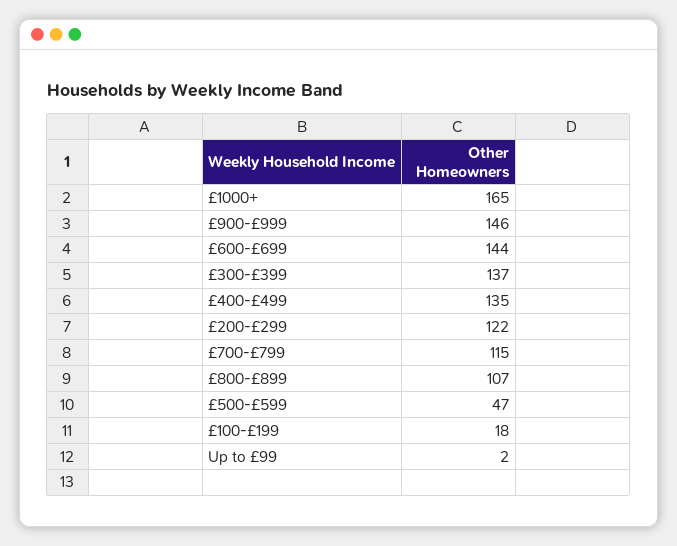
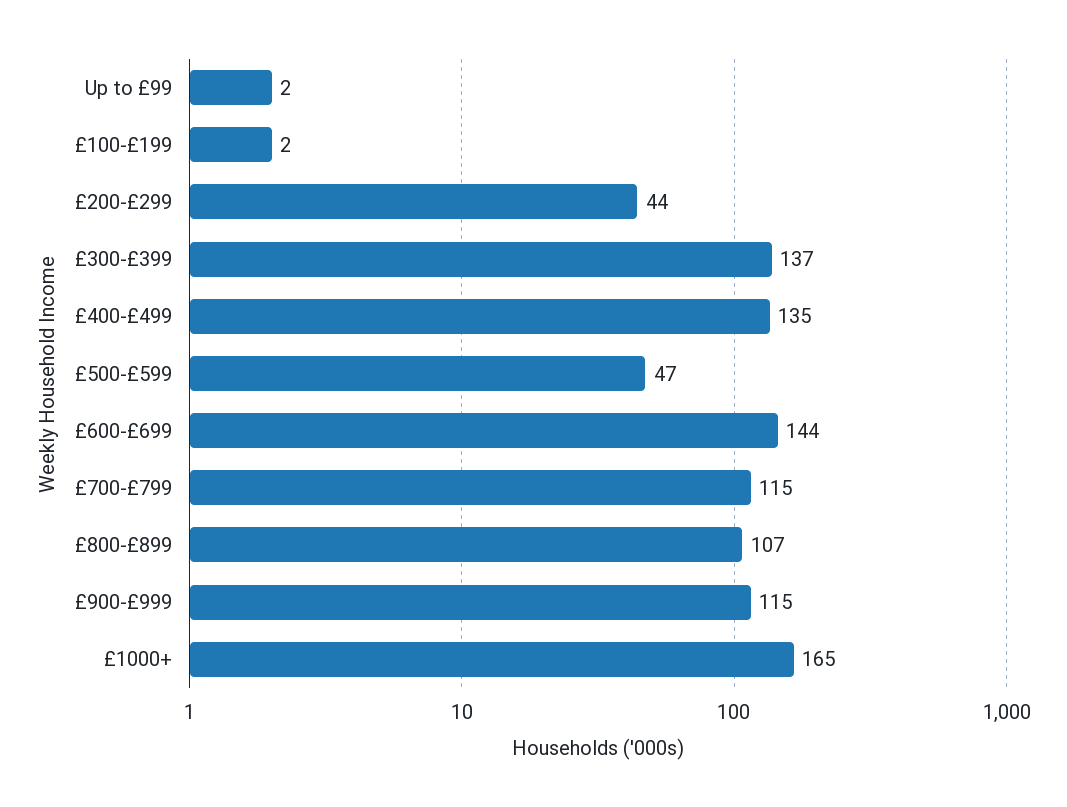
  {
    "£1000+": 165,
-   "£900-£999": 146,
+   "£900-£999": 115,
    "£600-£699": 144,
    "£300-£399": 137,
    "£400-£499": 135,
-   "£200-£299": 122,
+   "£200-£299": 44,
    "£700-£799": 115,
    "£800-£899": 107,
    "£500-£599": 47,
-   "£100-£199": 18,
+   "£100-£199": 2,
    "Up to £99": 2
  }

